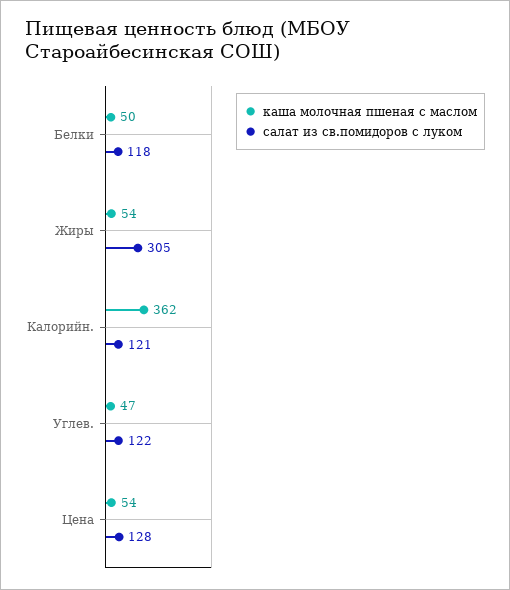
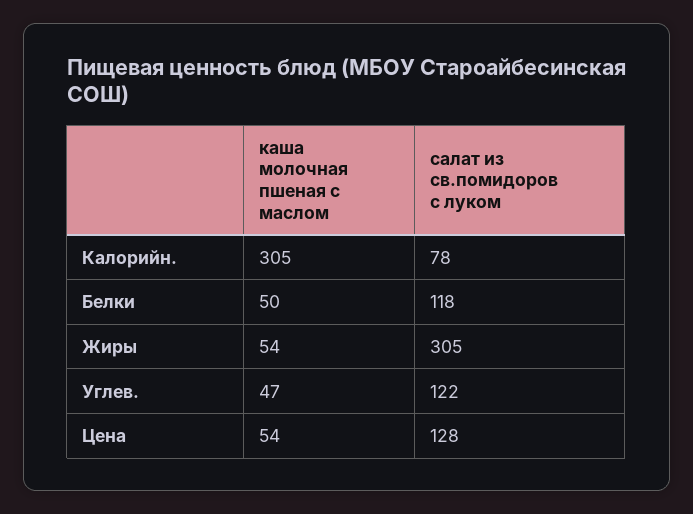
  {
    "каша молочная пшеная с маслом": {
      "Белки": 50,
      "Жиры": 54,
-     "Калорийн.": 362,
+     "Калорийн.": 305,
      "Углев.": 47,
      "Цена": 54
    },
    "салат из св.помидоров с луком": {
      "Белки": 118,
      "Жиры": 305,
-     "Калорийн.": 121,
+     "Калорийн.": 78,
      "Углев.": 122,
      "Цена": 128
    }
  }

